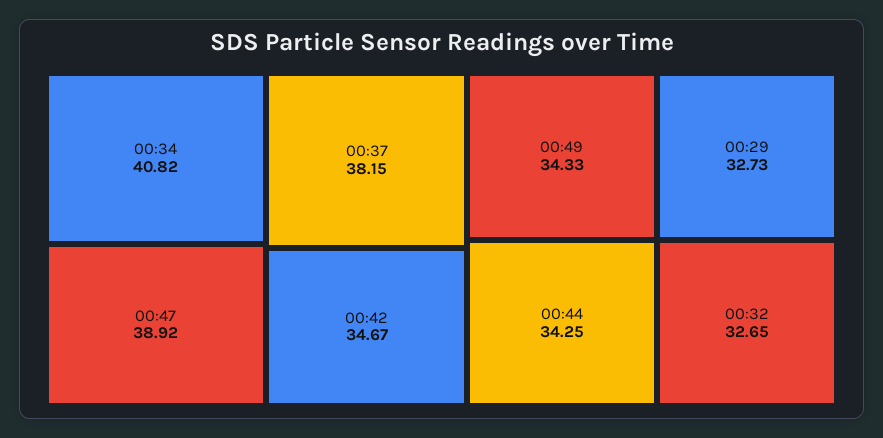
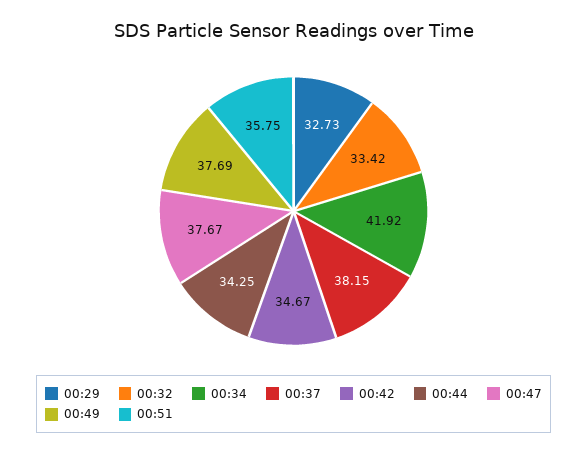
  {
-   "00:34": 40.82,
+   "00:34": 41.92,
-   "00:47": 38.92,
+   "00:47": 37.67,
    "00:37": 38.15,
    "00:42": 34.67,
-   "00:49": 34.33,
+   "00:49": 37.69,
    "00:44": 34.25,
    "00:29": 32.73,
-   "00:32": 32.65
+   "00:32": 33.42,
+   "00:51": 35.75
  }

